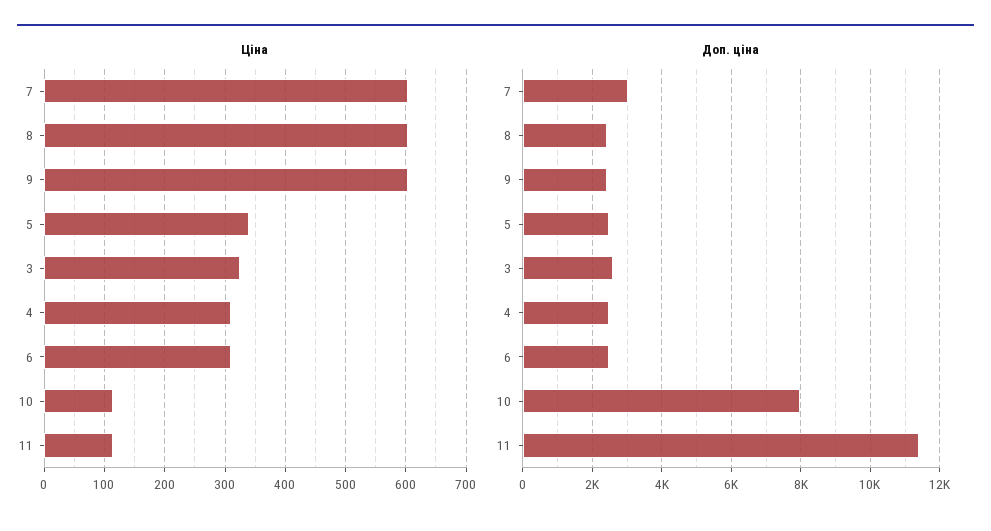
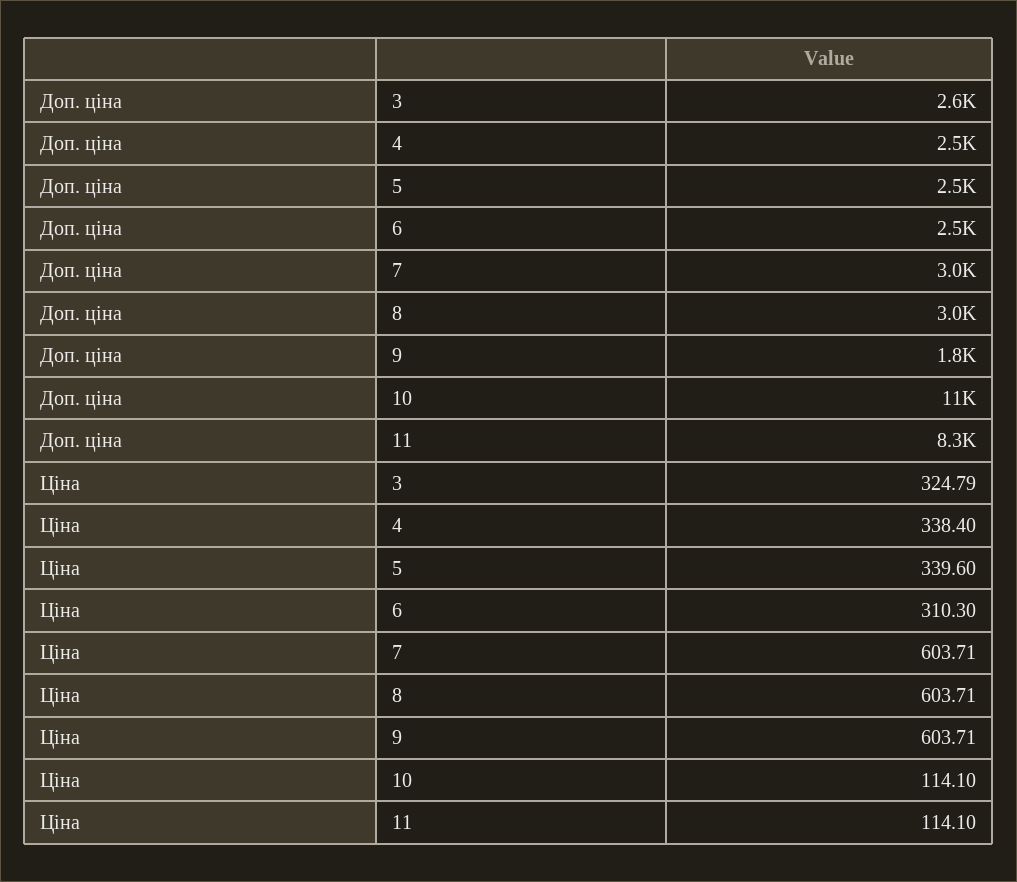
  {
    "Ціна": {
      "7": 603.71,
      "8": 603.71,
      "9": 603.71,
      "5": 339.6,
      "3": 324.79,
-     "4": 310,
+     "4": 338.4,
      "6": 310.3,
      "10": 114.1,
      "11": 114.1
    },
    "Доп. ціна": {
      "7": 3000,
-     "8": 2400,
+     "8": 3000,
-     "9": 2400,
+     "9": 1800,
      "5": 2500,
      "3": 2600,
      "4": 2500,
      "6": 2500,
-     "10": 8000,
+     "10": 11000,
-     "11": 11400
+     "11": 8300
    }
  }

